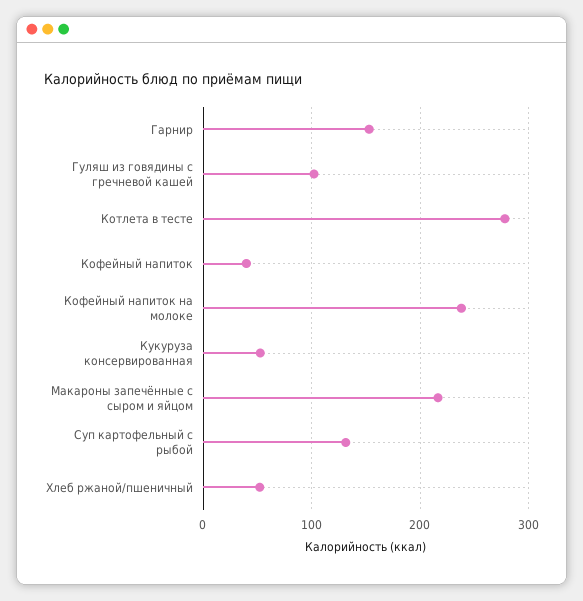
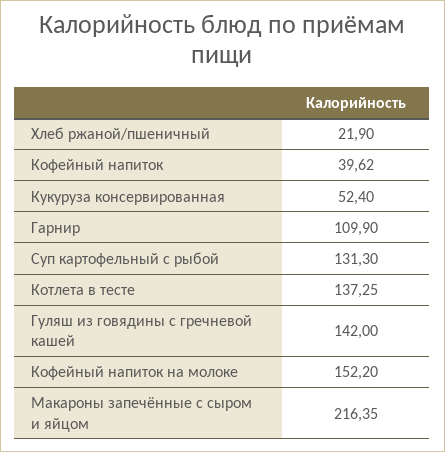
  {
-   "Гарнир": 150,
+   "Гарнир": 109.9,
-   "Гуляш из говядины с гречневой кашей": 100,
+   "Гуляш из говядины с гречневой кашей": 142,
-   "Котлета в тесте": 280,
+   "Котлета в тесте": 137.25,
    "Кофейный напиток": 39.62,
-   "Кофейный напиток на молоке": 240,
+   "Кофейный напиток на молоке": 152.2,
    "Кукуруза консервированная": 52.4,
    "Макароны запечённые с сыром и яйцом": 216.35,
    "Суп картофельный с рыбой": 131.3,
-   "Хлеб ржаной/пшеничный": 50
+   "Хлеб ржаной/пшеничный": 21.9
  }

